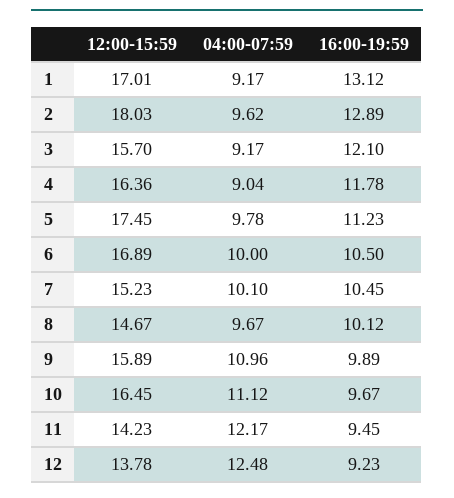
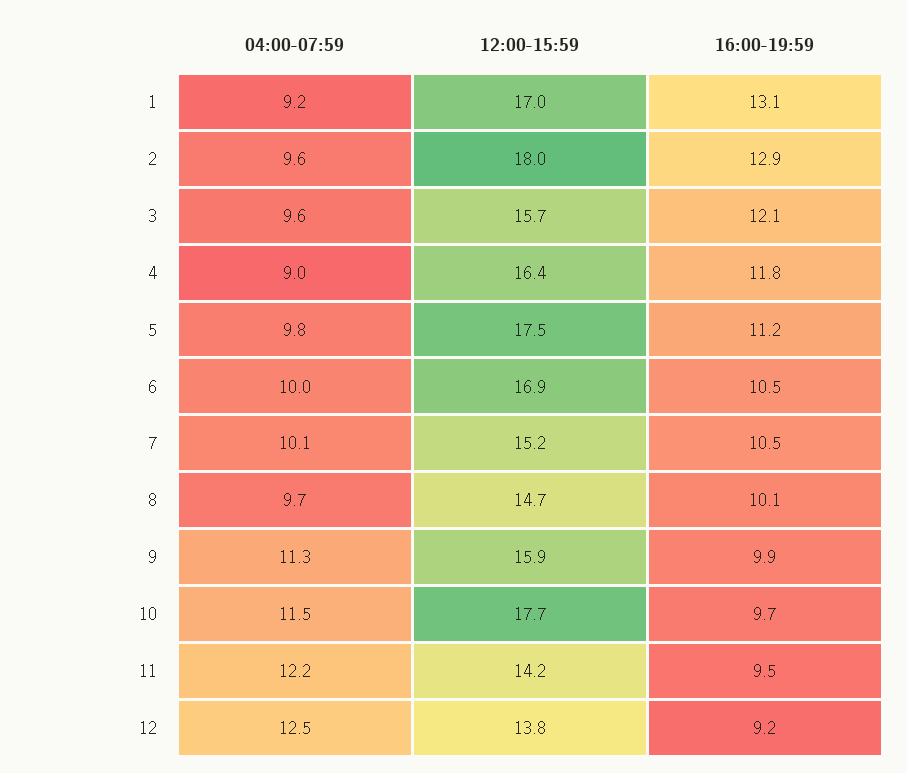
  {
    "12:00-15:59": {
      "1": 17.01,
      "2": 18.03,
      "3": 15.7,
      "4": 16.36,
      "5": 17.45,
      "6": 16.89,
      "7": 15.23,
      "8": 14.67,
      "9": 15.89,
-     "10": 16.45,
+     "10": 17.7,
      "11": 14.23,
      "12": 13.78
    },
    "04:00-07:59": {
      "1": 9.17,
      "2": 9.62,
-     "3": 9.17,
+     "3": 9.6,
      "4": 9.04,
      "5": 9.78,
      "6": 10,
      "7": 10.1,
      "8": 9.67,
-     "9": 10.96,
+     "9": 11.3,
-     "10": 11.12,
+     "10": 11.5,
      "11": 12.17,
      "12": 12.48
    },
    "16:00-19:59": {
      "1": 13.12,
      "2": 12.89,
      "3": 12.1,
      "4": 11.78,
      "5": 11.23,
      "6": 10.5,
      "7": 10.45,
      "8": 10.12,
      "9": 9.89,
      "10": 9.67,
      "11": 9.45,
      "12": 9.23
    }
  }

